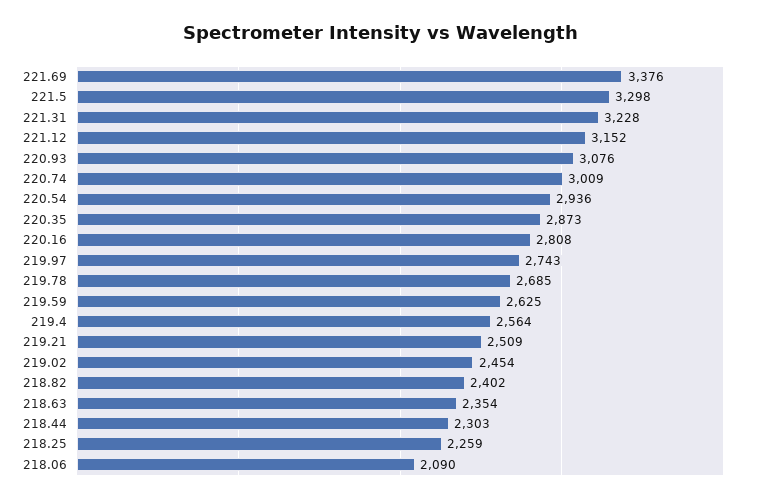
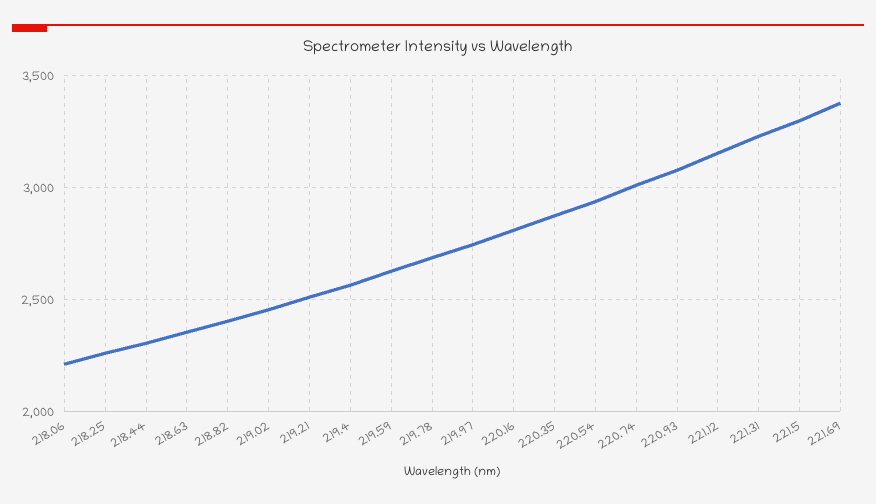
  {
    "221.69": 3376,
    "221.5": 3298,
    "221.31": 3228,
    "221.12": 3152,
    "220.93": 3076,
    "220.74": 3009,
    "220.54": 2936,
    "220.35": 2873,
    "220.16": 2808,
    "219.97": 2743,
    "219.78": 2685,
    "219.59": 2625,
    "219.4": 2564,
    "219.21": 2509,
    "219.02": 2454,
    "218.82": 2402,
    "218.63": 2354,
    "218.44": 2303,
    "218.25": 2259,
-   "218.06": 2090
+   "218.06": 2200
  }

